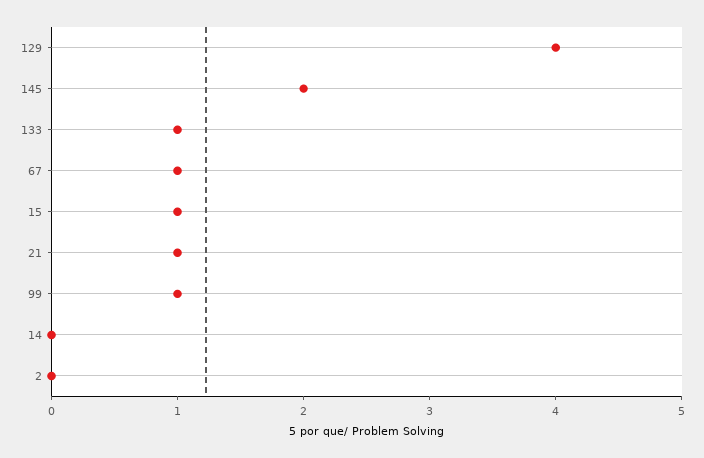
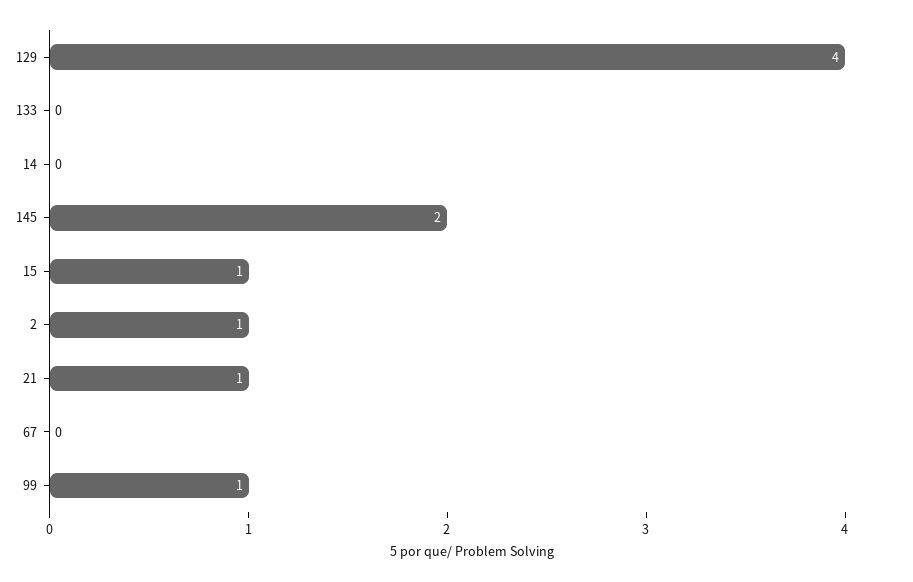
  {
    "129": 4,
    "145": 2,
-   "133": 1,
+   "133": 0,
-   "67": 1,
+   "67": 0,
    "15": 1,
    "21": 1,
    "99": 1,
    "14": 0,
-   "2": 0
+   "2": 1
  }

